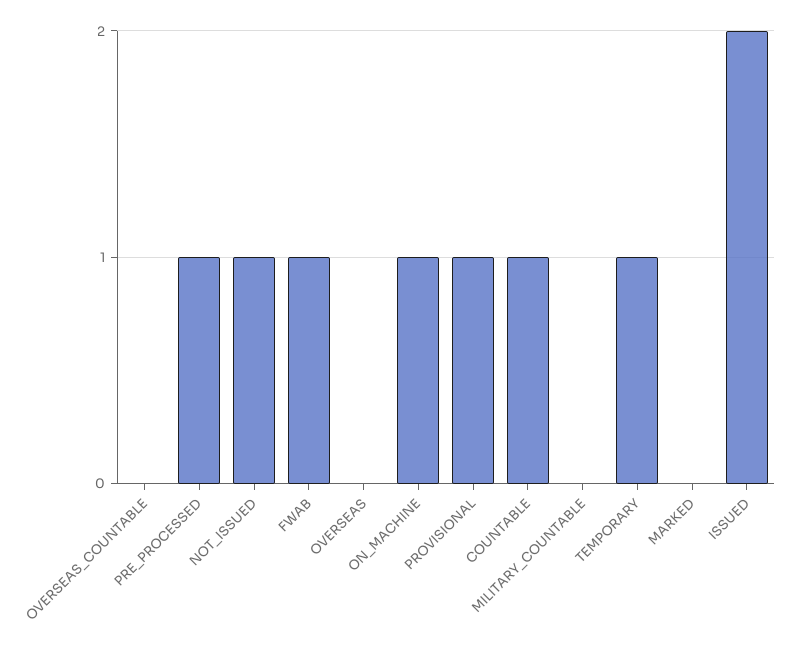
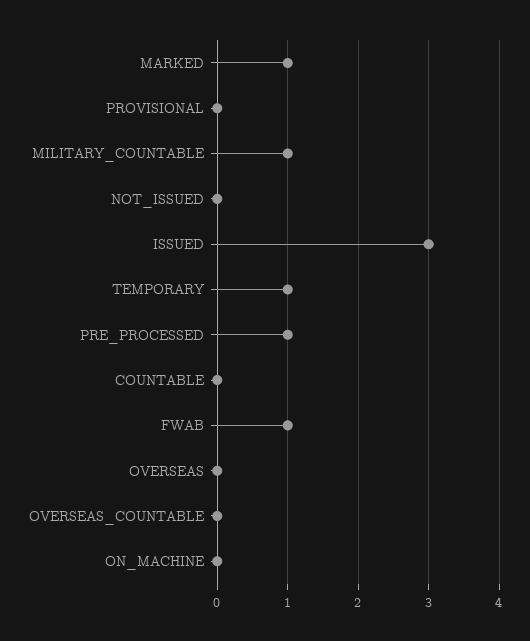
  {
    "OVERSEAS_COUNTABLE": 0,
    "PRE_PROCESSED": 1,
-   "NOT_ISSUED": 1,
+   "NOT_ISSUED": 0,
    "FWAB": 1,
    "OVERSEAS": 0,
-   "ON_MACHINE": 1,
+   "ON_MACHINE": 0,
-   "PROVISIONAL": 1,
+   "PROVISIONAL": 0,
-   "COUNTABLE": 1,
+   "COUNTABLE": 0,
-   "MILITARY_COUNTABLE": 0,
+   "MILITARY_COUNTABLE": 1,
    "TEMPORARY": 1,
-   "MARKED": 0,
+   "MARKED": 1,
-   "ISSUED": 2
+   "ISSUED": 3
  }

